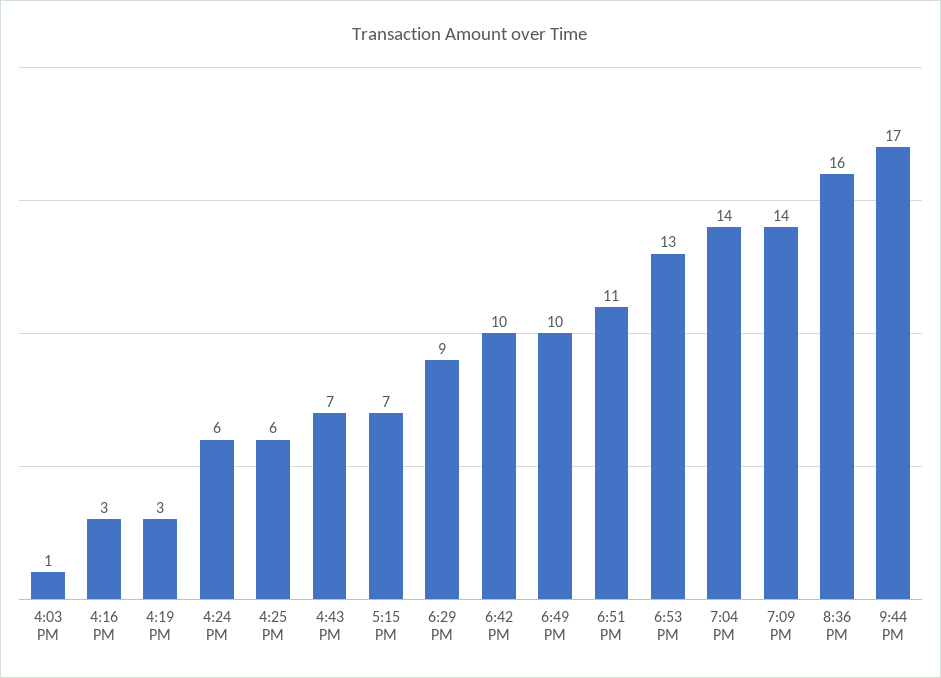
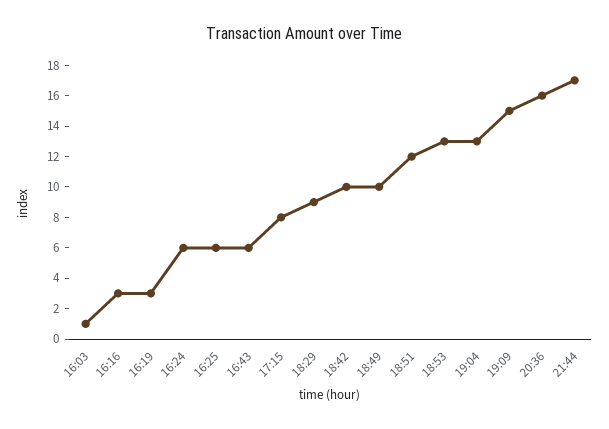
  {
    "4:03 PM": 1,
    "4:16 PM": 3,
    "4:19 PM": 3,
    "4:24 PM": 6,
    "4:25 PM": 6,
-   "4:43 PM": 7,
+   "4:43 PM": 6,
-   "5:15 PM": 7,
+   "5:15 PM": 8,
    "6:29 PM": 9,
    "6:42 PM": 10,
    "6:49 PM": 10,
-   "6:51 PM": 11,
+   "6:51 PM": 12,
    "6:53 PM": 13,
-   "7:04 PM": 14,
+   "7:04 PM": 13,
-   "7:09 PM": 14,
+   "7:09 PM": 15,
    "8:36 PM": 16,
    "9:44 PM": 17
  }

